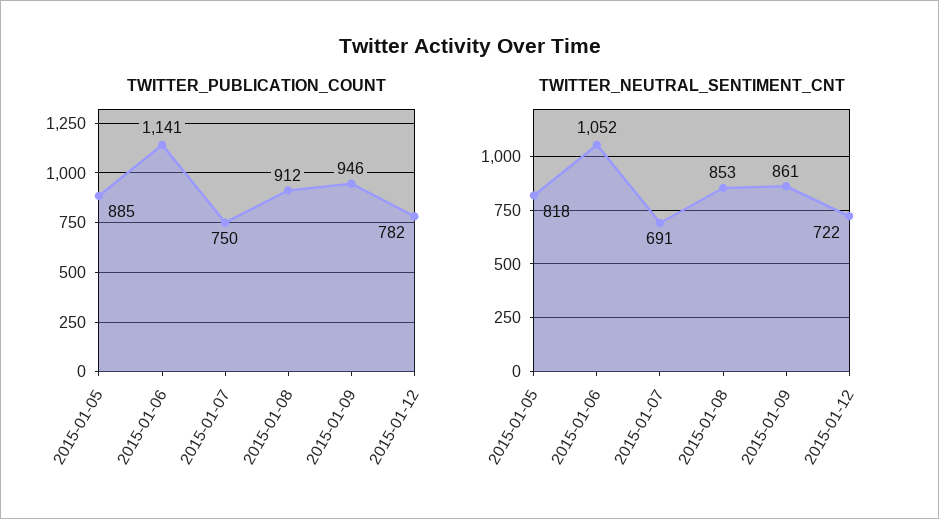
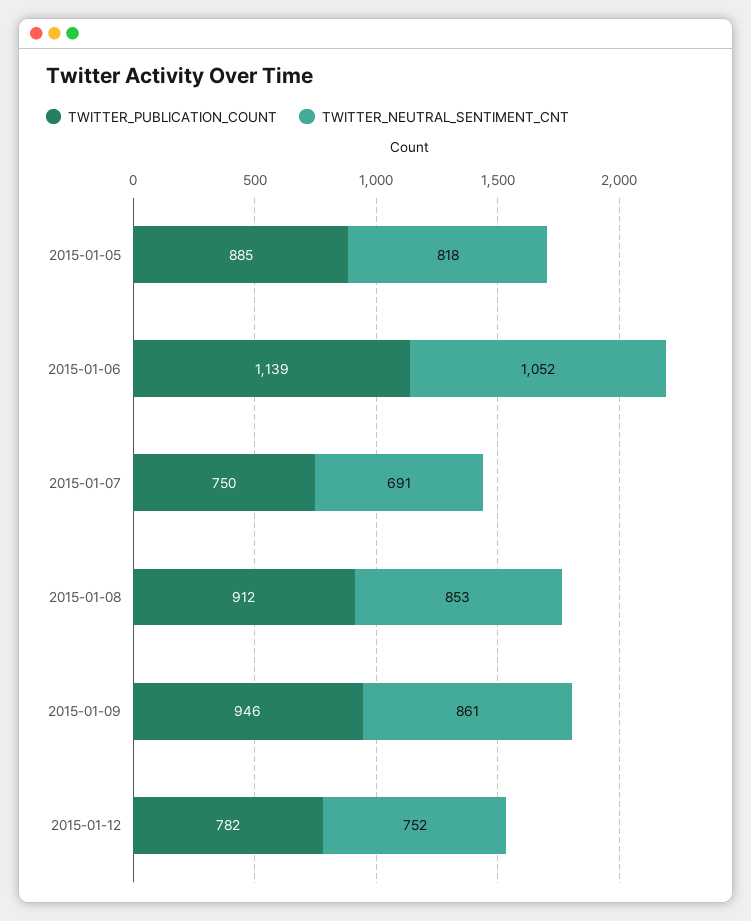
  {
    "TWITTER_PUBLICATION_COUNT": {
      "2015-01-05": 885,
-     "2015-01-06": 1141,
+     "2015-01-06": 1139,
      "2015-01-07": 750,
      "2015-01-08": 912,
      "2015-01-09": 946,
      "2015-01-12": 782
    },
    "TWITTER_NEUTRAL_SENTIMENT_CNT": {
      "2015-01-05": 818,
      "2015-01-06": 1052,
      "2015-01-07": 691,
      "2015-01-08": 853,
      "2015-01-09": 861,
-     "2015-01-12": 722
+     "2015-01-12": 752
    }
  }

